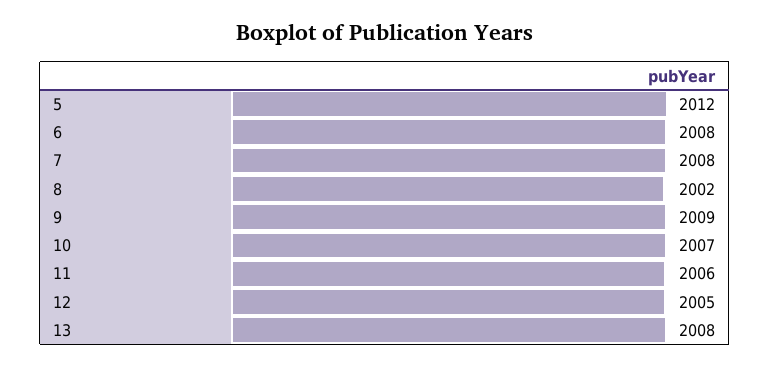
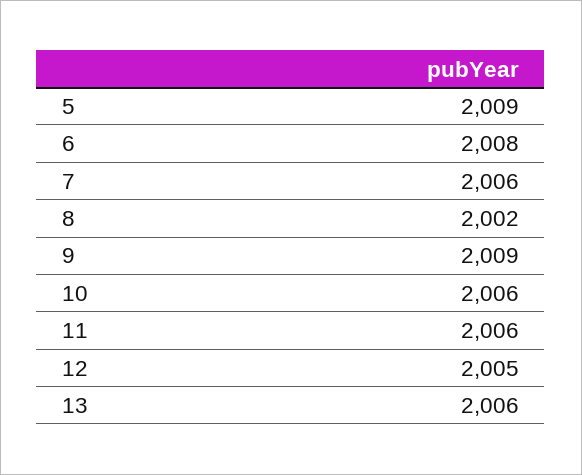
  {
-   "5": 2012,
+   "5": 2009,
    "6": 2008,
-   "7": 2008,
+   "7": 2006,
    "8": 2002,
    "9": 2009,
-   "10": 2007,
+   "10": 2006,
    "11": 2006,
    "12": 2005,
-   "13": 2008
+   "13": 2006
  }

